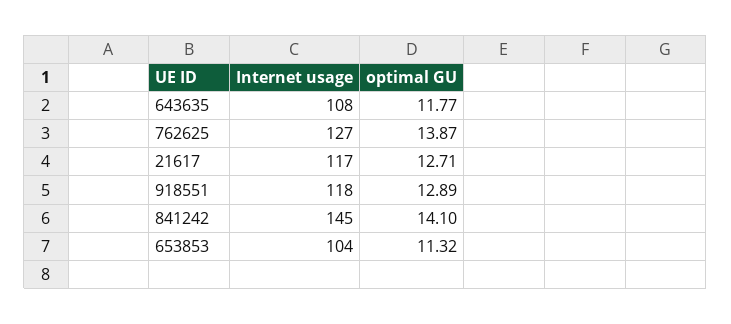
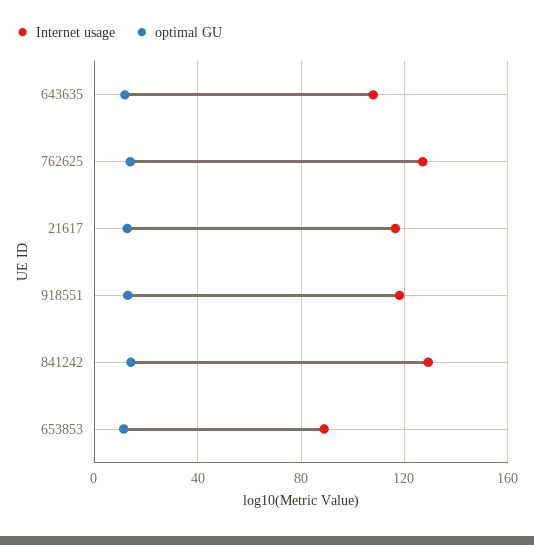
  {
    "Internet usage": {
      "643635": 108,
      "762625": 127,
      "21617": 117,
      "918551": 118,
-     "841242": 145,
+     "841242": 130,
-     "653853": 104
+     "653853": 90
    },
    "optimal GU": {
      "643635": 11.77,
      "762625": 13.87,
      "21617": 12.71,
      "918551": 12.89,
      "841242": 14.1,
      "653853": 11.32
    }
  }

